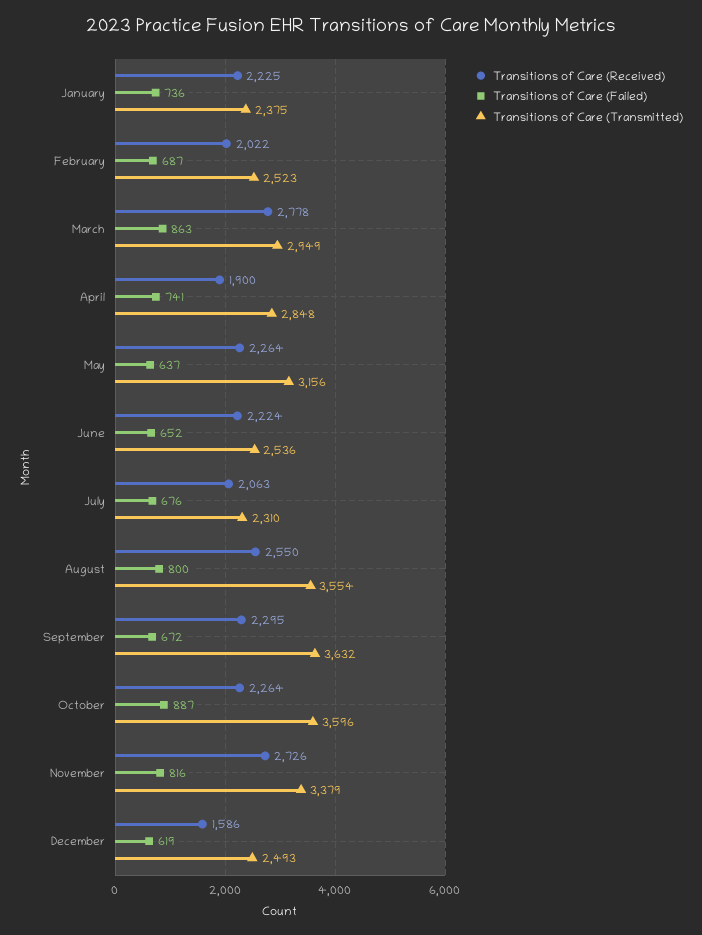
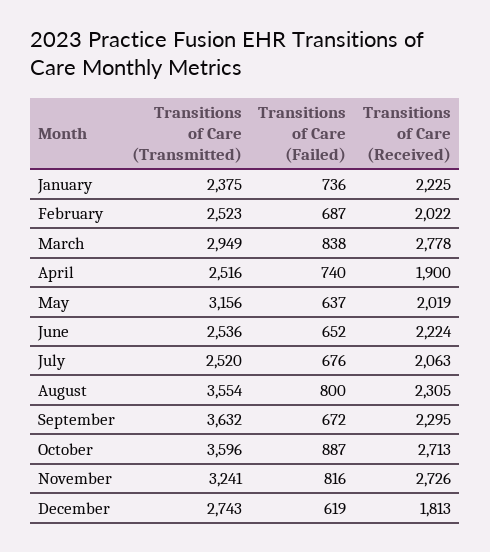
  {
    "Transitions of Care (Received)": {
      "January": 2225,
      "February": 2022,
      "March": 2778,
      "April": 1900,
-     "May": 2264,
+     "May": 2019,
      "June": 2224,
      "July": 2063,
-     "August": 2550,
+     "August": 2305,
      "September": 2295,
-     "October": 2264,
+     "October": 2713,
      "November": 2726,
-     "December": 1586
+     "December": 1813
    },
    "Transitions of Care (Failed)": {
      "January": 736,
      "February": 687,
-     "March": 863,
+     "March": 838,
-     "April": 741,
+     "April": 740,
      "May": 637,
      "June": 652,
      "July": 676,
      "August": 800,
      "September": 672,
      "October": 887,
      "November": 816,
      "December": 619
    },
    "Transitions of Care (Transmitted)": {
      "January": 2375,
      "February": 2523,
      "March": 2949,
-     "April": 2848,
+     "April": 2516,
      "May": 3156,
      "June": 2536,
-     "July": 2310,
+     "July": 2520,
      "August": 3554,
      "September": 3632,
      "October": 3596,
-     "November": 3379,
+     "November": 3241,
-     "December": 2493
+     "December": 2743
    }
  }

